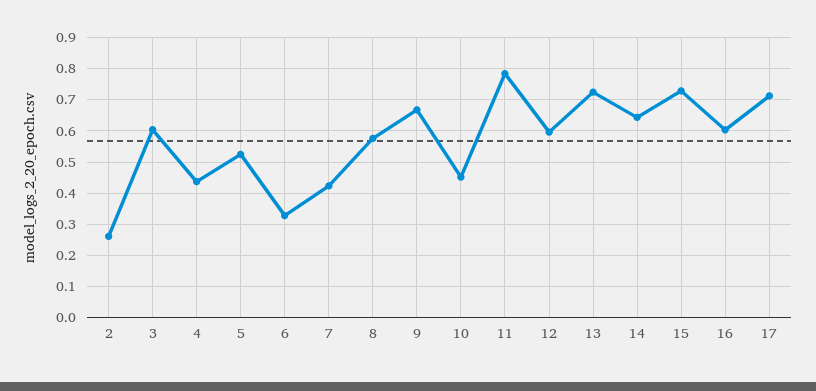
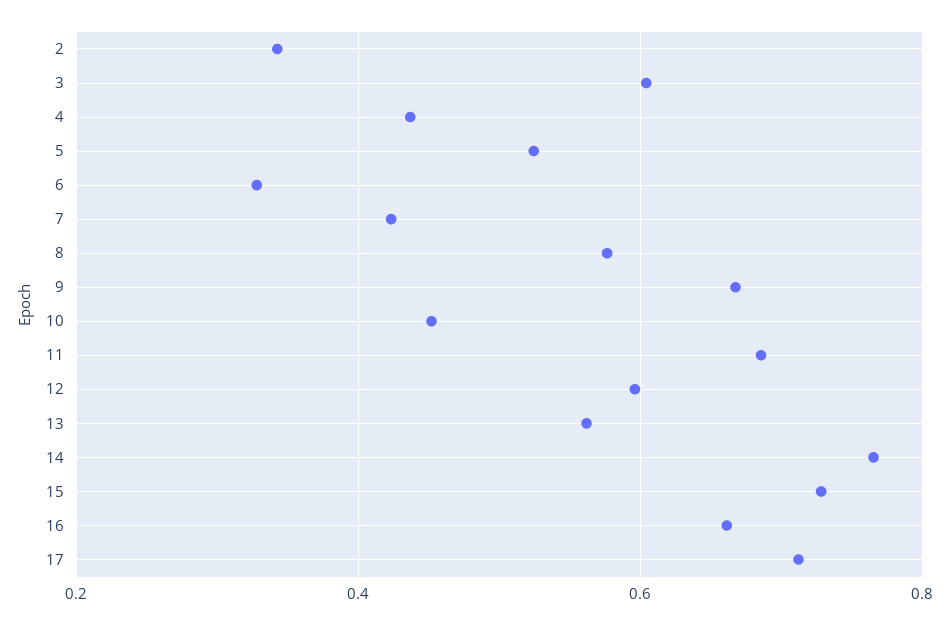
  {
-   "2": 0.26,
+   "2": 0.34,
    "3": 0.6,
    "4": 0.44,
    "5": 0.52,
    "6": 0.32,
    "7": 0.42,
    "8": 0.58,
    "9": 0.66,
    "10": 0.46,
-   "11": 0.78,
+   "11": 0.68,
    "12": 0.6,
-   "13": 0.72,
+   "13": 0.56,
-   "14": 0.64,
+   "14": 0.76,
    "15": 0.72,
-   "16": 0.6,
+   "16": 0.66,
    "17": 0.72
  }

